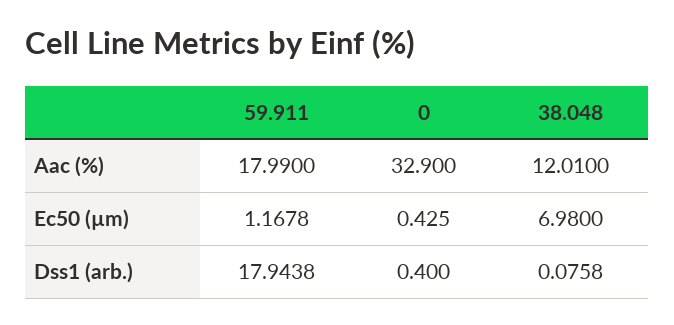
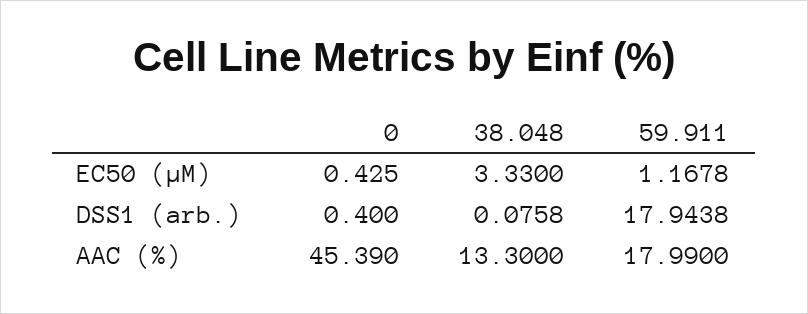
  {
    "59.911": {
      "Aac (%)": 17.99,
      "Ec50 (µm)": 1.1678,
      "Dss1 (arb.)": 17.9438
    },
    "0": {
-     "Aac (%)": 32.9,
+     "Aac (%)": 45.39,
      "Ec50 (µm)": 0.425,
      "Dss1 (arb.)": 0.4
    },
    "38.048": {
-     "Aac (%)": 12.01,
+     "Aac (%)": 13.3,
-     "Ec50 (µm)": 6.98,
+     "Ec50 (µm)": 3.33,
      "Dss1 (arb.)": 0.0758
    }
  }

